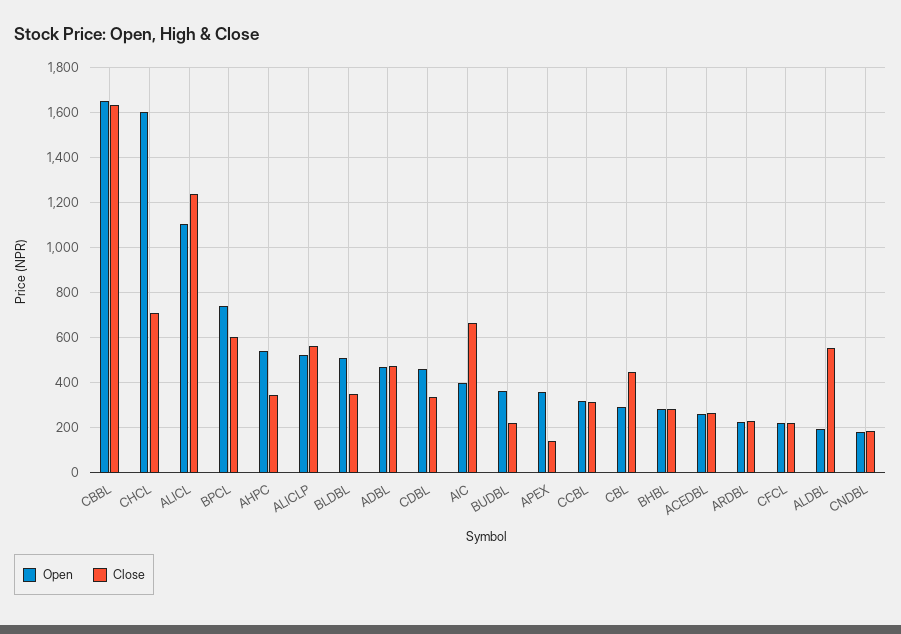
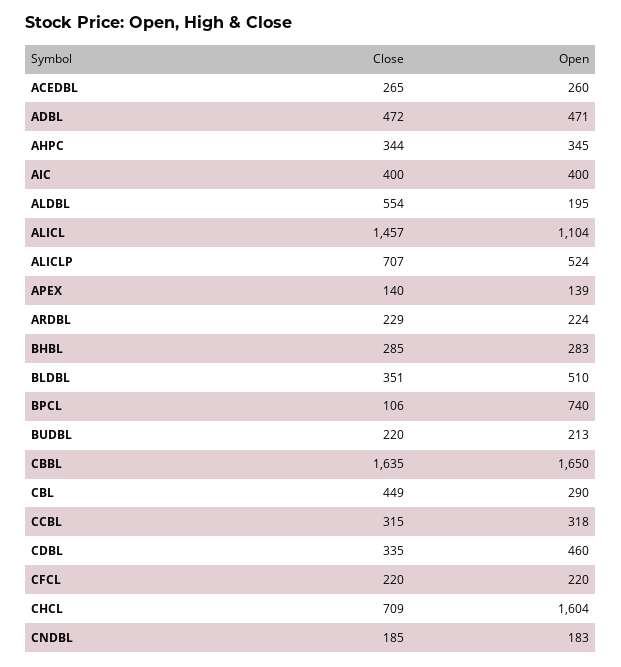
  {
    "Open": {
      "CBBL": 1650,
      "CHCL": 1604,
      "ALICL": 1104,
      "BPCL": 740,
-     "AHPC": 550,
+     "AHPC": 345,
      "ALICLP": 524,
      "BLDBL": 510,
      "ADBL": 471,
      "CDBL": 460,
      "AIC": 400,
-     "BUDBL": 350,
+     "BUDBL": 213,
-     "APEX": 350,
+     "APEX": 139,
      "CCBL": 318,
      "CBL": 290,
      "BHBL": 283,
      "ACEDBL": 260,
      "ARDBL": 224,
      "CFCL": 220,
      "ALDBL": 195,
      "CNDBL": 183
    },
    "Close": {
      "CBBL": 1635,
      "CHCL": 709,
-     "ALICL": 1250,
+     "ALICL": 1457,
-     "BPCL": 600,
+     "BPCL": 106,
      "AHPC": 344,
-     "ALICLP": 550,
+     "ALICLP": 707,
      "BLDBL": 351,
      "ADBL": 472,
      "CDBL": 335,
-     "AIC": 650,
+     "AIC": 400,
      "BUDBL": 220,
      "APEX": 140,
      "CCBL": 315,
      "CBL": 449,
      "BHBL": 285,
      "ACEDBL": 265,
      "ARDBL": 229,
      "CFCL": 220,
      "ALDBL": 554,
      "CNDBL": 185
    }
  }

